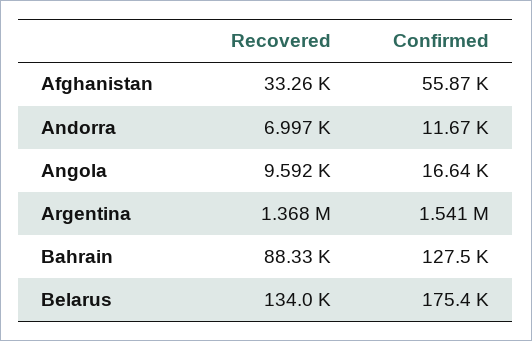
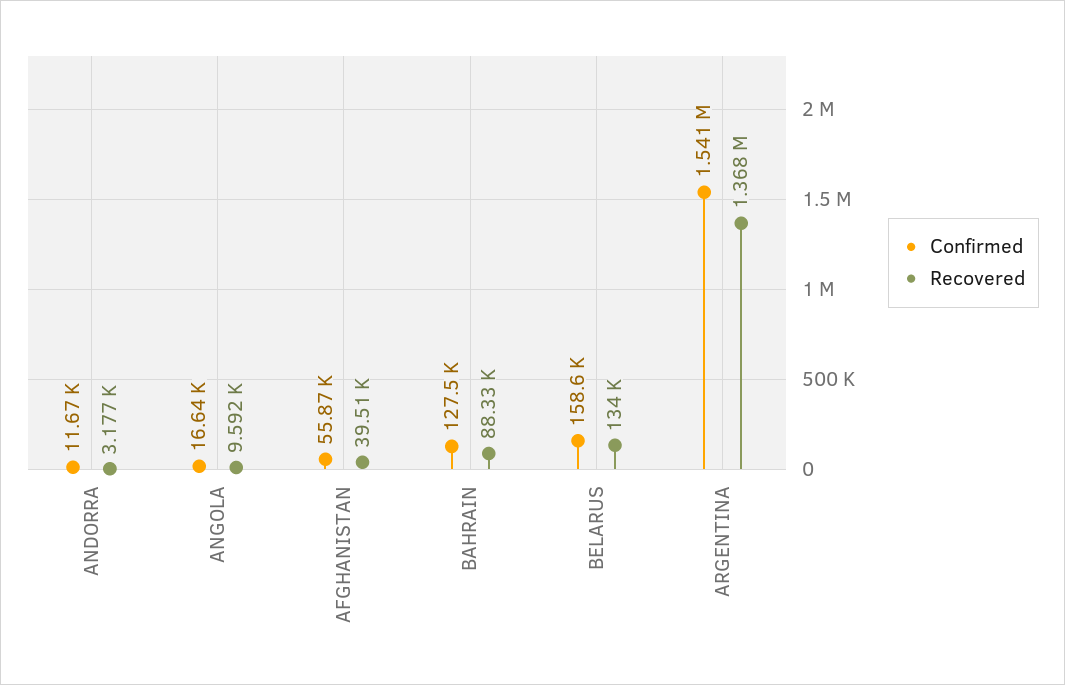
  {
    "Recovered": {
-     "Afghanistan": 33260,
+     "Afghanistan": 39510,
-     "Andorra": 6997,
+     "Andorra": 3177,
      "Angola": 9592,
      "Argentina": 1368000,
      "Bahrain": 88330,
      "Belarus": 134000
    },
    "Confirmed": {
      "Afghanistan": 55870,
      "Andorra": 11670,
      "Angola": 16640,
      "Argentina": 1541000,
      "Bahrain": 127500,
-     "Belarus": 175400
+     "Belarus": 158600
    }
  }

